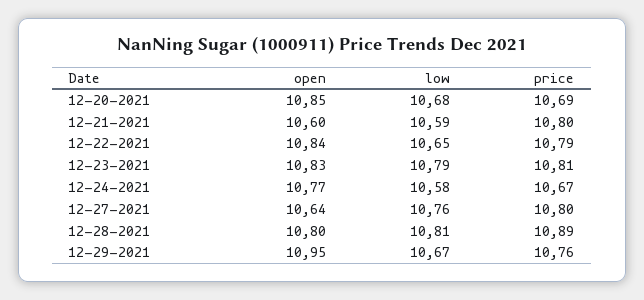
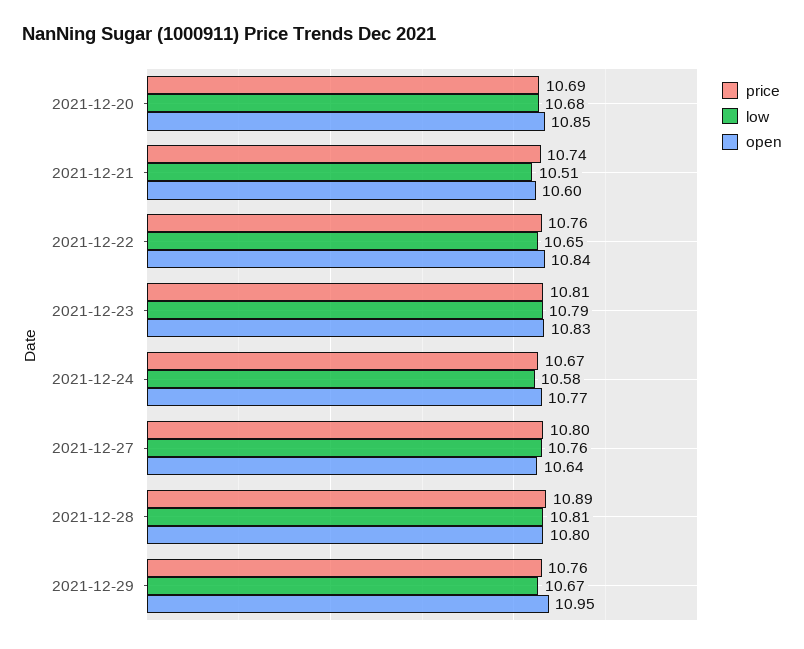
  {
    "open": {
      "12-20-2021": 10.85,
      "12-21-2021": 10.6,
      "12-22-2021": 10.84,
      "12-23-2021": 10.83,
      "12-24-2021": 10.77,
      "12-27-2021": 10.64,
      "12-28-2021": 10.8,
      "12-29-2021": 10.95
    },
    "low": {
      "12-20-2021": 10.68,
-     "12-21-2021": 10.59,
+     "12-21-2021": 10.51,
      "12-22-2021": 10.65,
      "12-23-2021": 10.79,
      "12-24-2021": 10.58,
      "12-27-2021": 10.76,
      "12-28-2021": 10.81,
      "12-29-2021": 10.67
    },
    "price": {
      "12-20-2021": 10.69,
-     "12-21-2021": 10.8,
+     "12-21-2021": 10.74,
-     "12-22-2021": 10.79,
+     "12-22-2021": 10.76,
      "12-23-2021": 10.81,
      "12-24-2021": 10.67,
      "12-27-2021": 10.8,
      "12-28-2021": 10.89,
      "12-29-2021": 10.76
    }
  }

